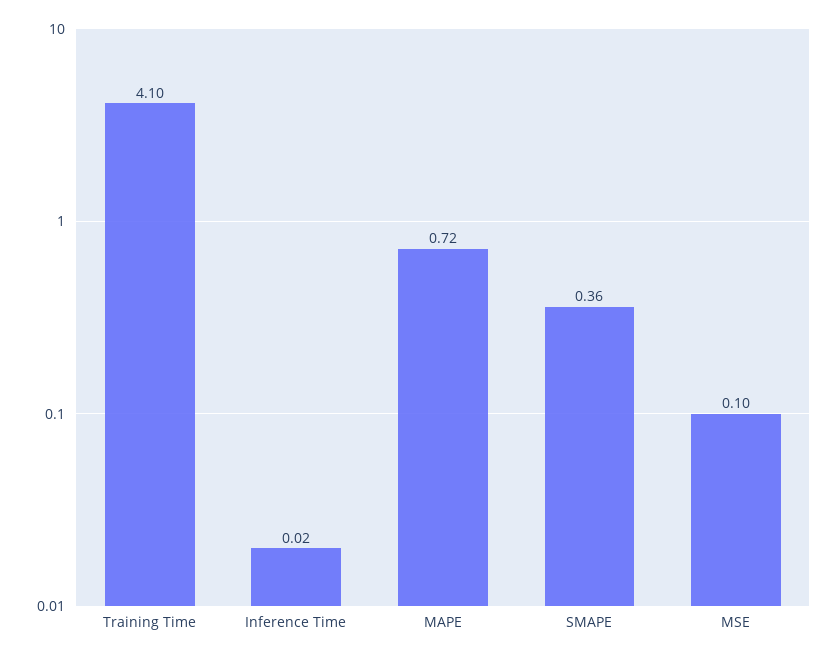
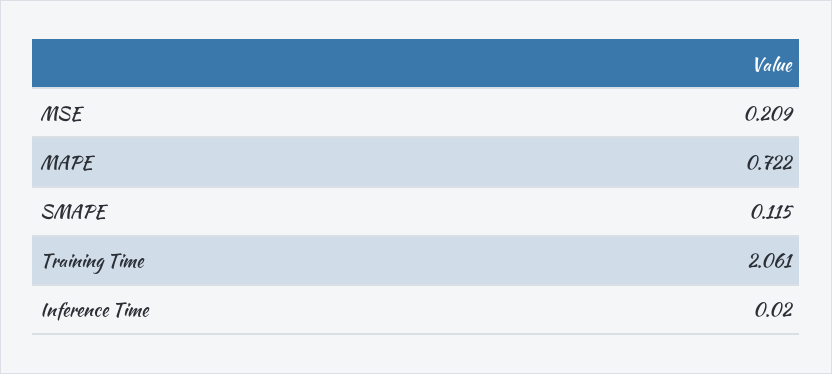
  {
-   "Training Time": 4.1,
+   "Training Time": 2.061,
    "Inference Time": 0.02,
    "MAPE": 0.722,
-   "SMAPE": 0.36,
+   "SMAPE": 0.115,
-   "MSE": 0.1
+   "MSE": 0.209
  }

